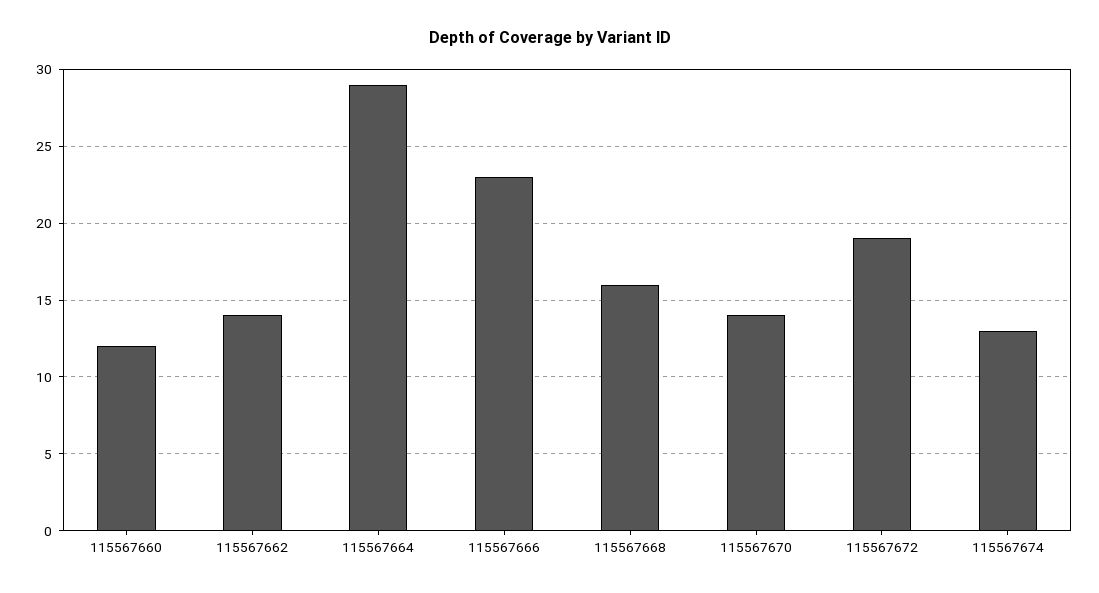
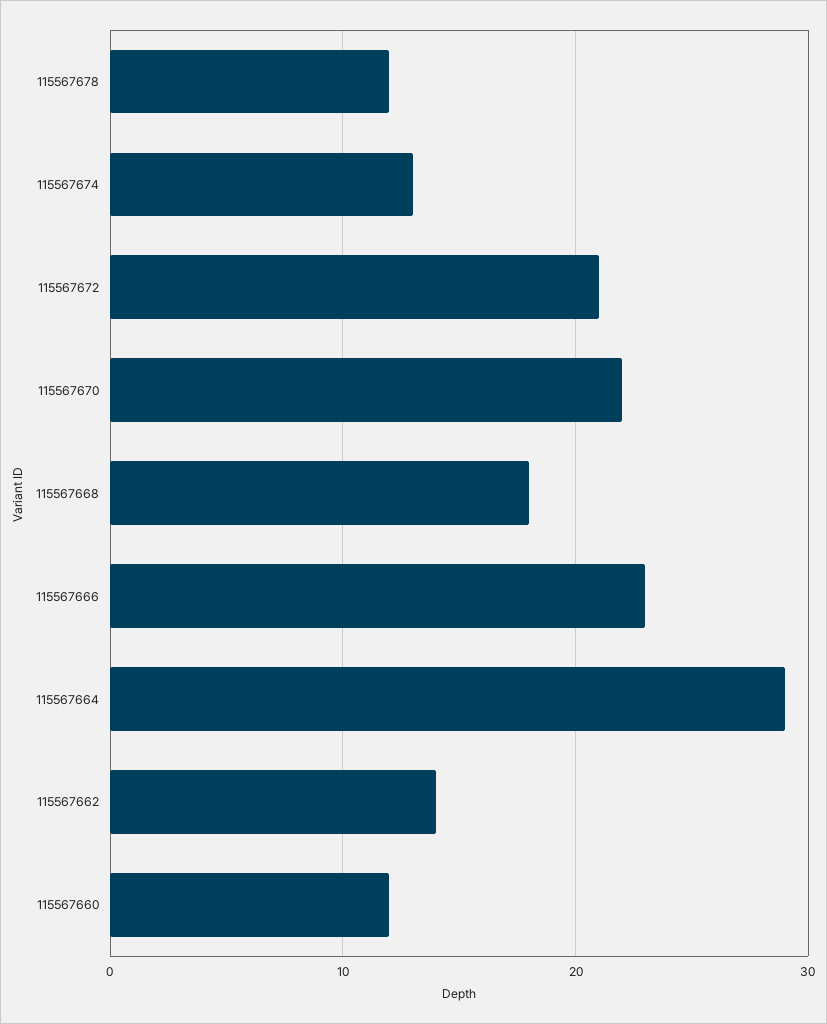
  {
    "115567660": 12,
    "115567662": 14,
    "115567664": 29,
    "115567666": 23,
-   "115567668": 16,
+   "115567668": 18,
-   "115567670": 14,
+   "115567670": 22,
-   "115567672": 19,
+   "115567672": 21,
-   "115567674": 13
+   "115567674": 13,
+   "115567678": 12
  }

